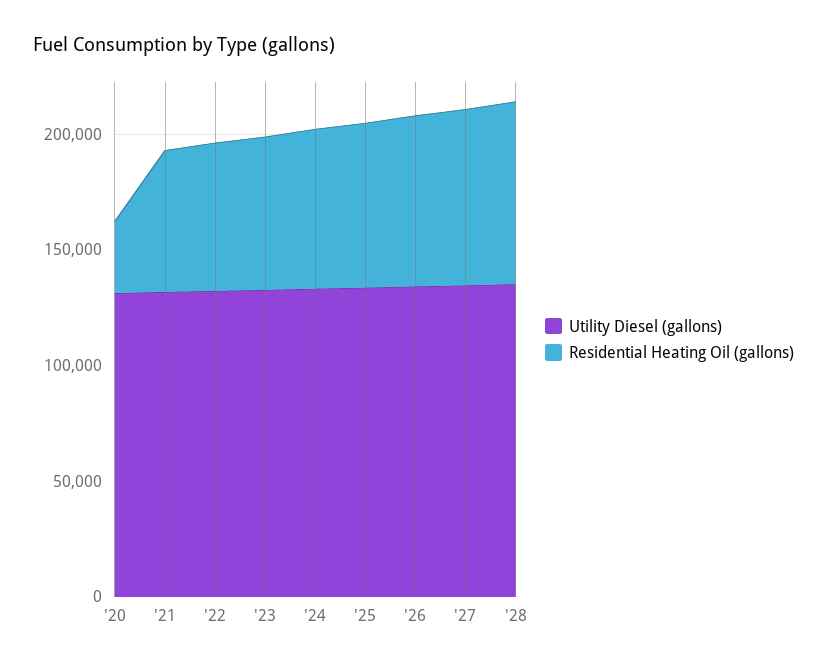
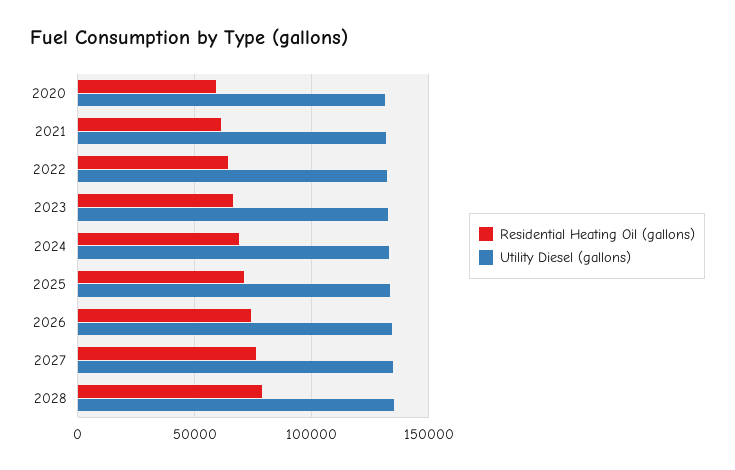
  {
    "Utility Diesel (gallons)": {
      "'20": 130000,
      "'21": 130000,
      "'22": 130000,
      "'23": 135000,
      "'24": 135000,
      "'25": 135000,
      "'26": 135000,
      "'27": 135000,
      "'28": 135000
    },
    "Residential Heating Oil (gallons)": {
-     "'20": 30000,
+     "'20": 60000,
      "'21": 60000,
      "'22": 65000,
      "'23": 65000,
      "'24": 70000,
      "'25": 70000,
      "'26": 75000,
      "'27": 75000,
      "'28": 80000
    }
  }

